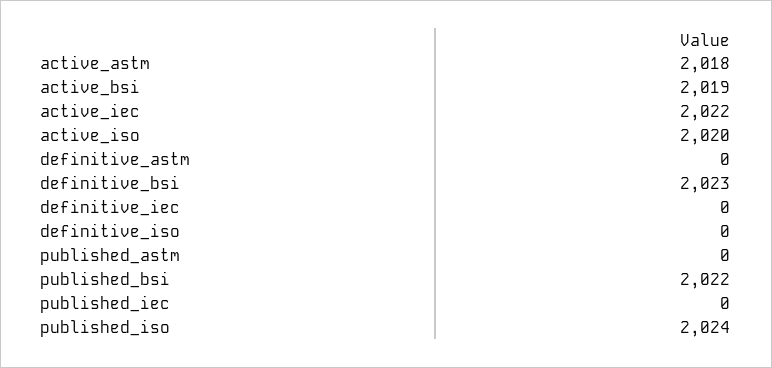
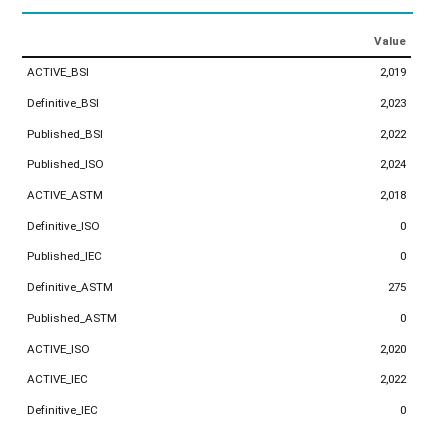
  {
    "active_astm": 2018,
    "active_bsi": 2019,
    "active_iec": 2022,
    "active_iso": 2020,
-   "definitive_astm": 0,
+   "definitive_astm": 275,
    "definitive_bsi": 2023,
    "definitive_iec": 0,
    "definitive_iso": 0,
    "published_astm": 0,
    "published_bsi": 2022,
    "published_iec": 0,
    "published_iso": 2024
  }

